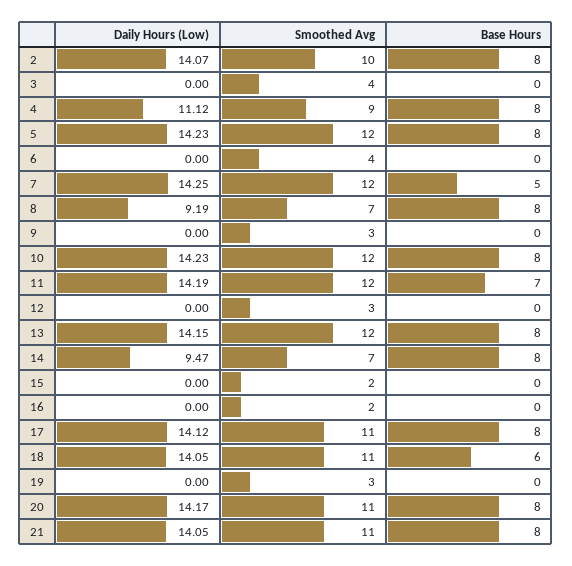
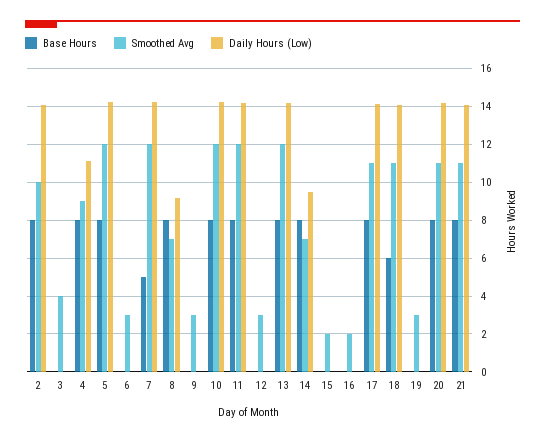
  {
    "Daily Hours (Low)": {
      "2": 14.07,
      "3": 0,
      "4": 11.12,
      "5": 14.23,
      "6": 0,
      "7": 14.25,
      "8": 9.19,
      "9": 0,
      "10": 14.23,
      "11": 14.19,
      "12": 0,
      "13": 14.15,
      "14": 9.47,
      "15": 0,
      "16": 0,
      "17": 14.12,
      "18": 14.05,
      "19": 0,
      "20": 14.17,
      "21": 14.05
    },
    "Smoothed Avg": {
      "2": 10,
      "3": 4,
      "4": 9,
      "5": 12,
-     "6": 4,
+     "6": 3,
      "7": 12,
      "8": 7,
      "9": 3,
      "10": 12,
      "11": 12,
      "12": 3,
      "13": 12,
      "14": 7,
      "15": 2,
      "16": 2,
      "17": 11,
      "18": 11,
      "19": 3,
      "20": 11,
      "21": 11
    },
    "Base Hours": {
      "2": 8,
      "3": 0,
      "4": 8,
      "5": 8,
      "6": 0,
      "7": 5,
      "8": 8,
      "9": 0,
      "10": 8,
-     "11": 7,
+     "11": 8,
      "12": 0,
      "13": 8,
      "14": 8,
      "15": 0,
      "16": 0,
      "17": 8,
      "18": 6,
      "19": 0,
      "20": 8,
      "21": 8
    }
  }

